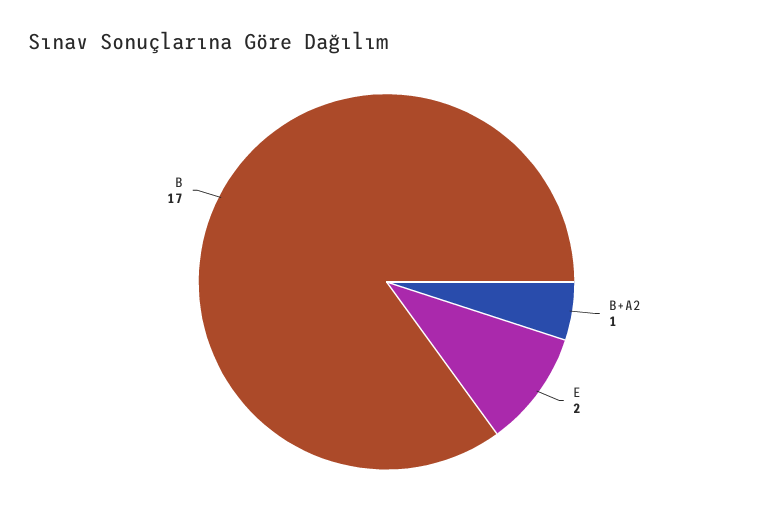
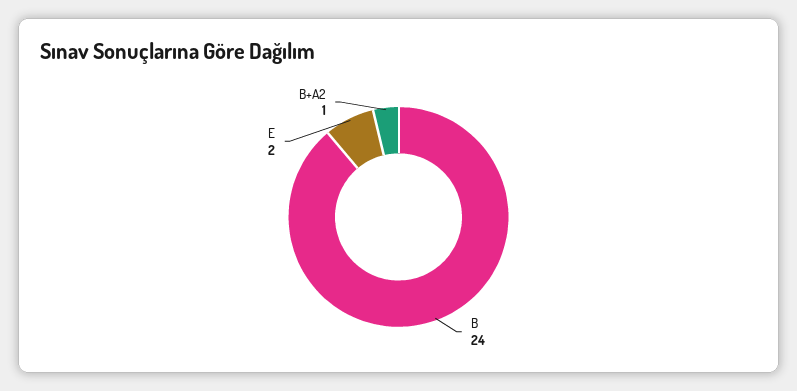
  {
    "B+A2": 1,
    "E": 2,
-   "B": 17
+   "B": 24
  }

